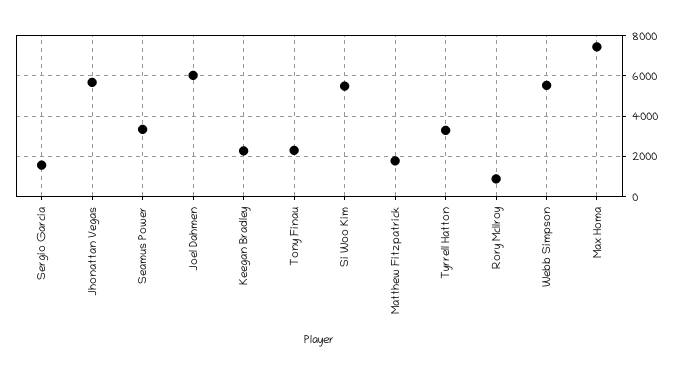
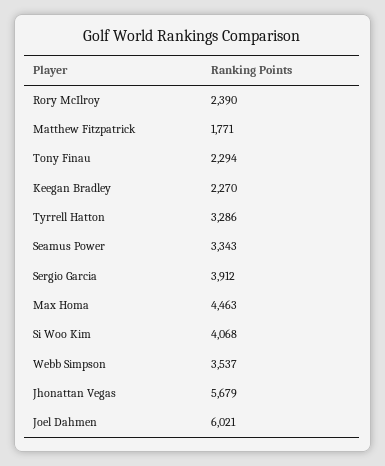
  {
-   "Sergio Garcia": 1500,
+   "Sergio Garcia": 3912,
    "Jhonattan Vegas": 5679,
    "Seamus Power": 3343,
    "Joel Dahmen": 6021,
    "Keegan Bradley": 2270,
    "Tony Finau": 2294,
-   "Si Woo Kim": 5500,
+   "Si Woo Kim": 4068,
    "Matthew Fitzpatrick": 1771,
    "Tyrrell Hatton": 3286,
-   "Rory McIlroy": 1000,
+   "Rory McIlroy": 2390,
-   "Webb Simpson": 5500,
+   "Webb Simpson": 3537,
-   "Max Homa": 7500
+   "Max Homa": 4463
  }

